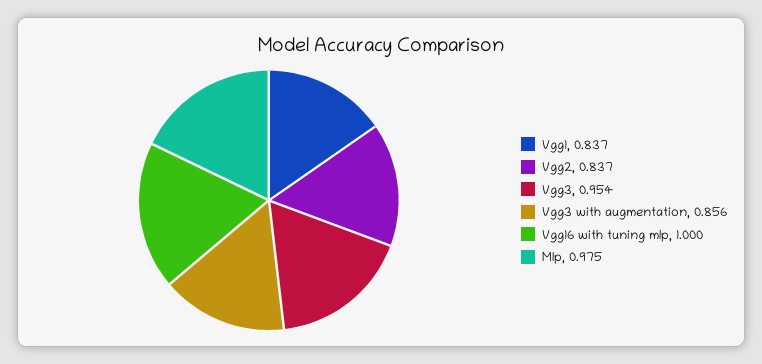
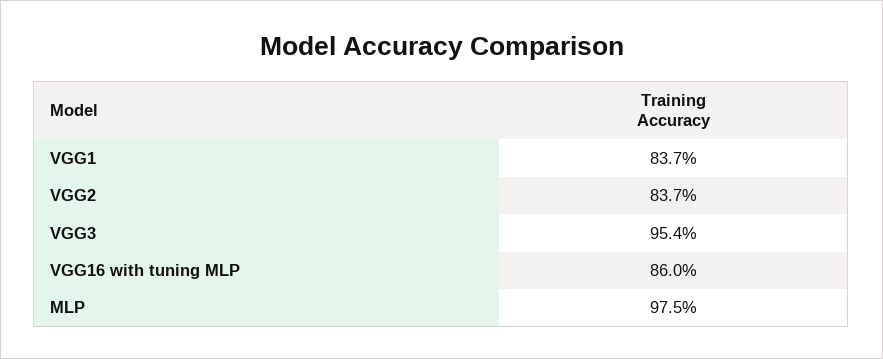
  {
    "Vgg1": 0.837,
    "Vgg2": 0.837,
    "Vgg3": 0.954,
-   "Vgg3 with augmentation": 0.856,
-   "Vgg16 with tuning mlp": 1,
+   "Vgg16 with tuning mlp": 0.86,
    "Mlp": 0.975
  }

